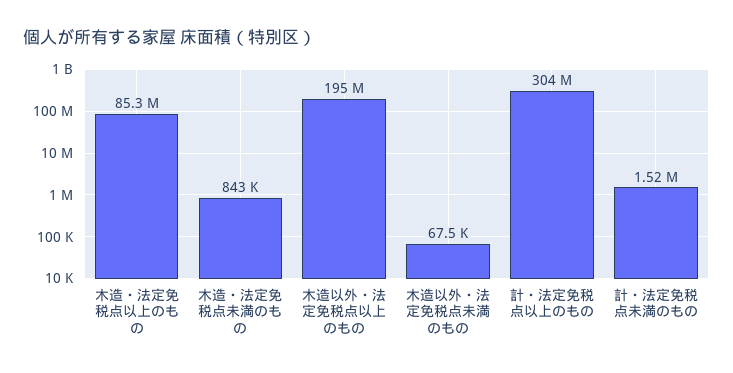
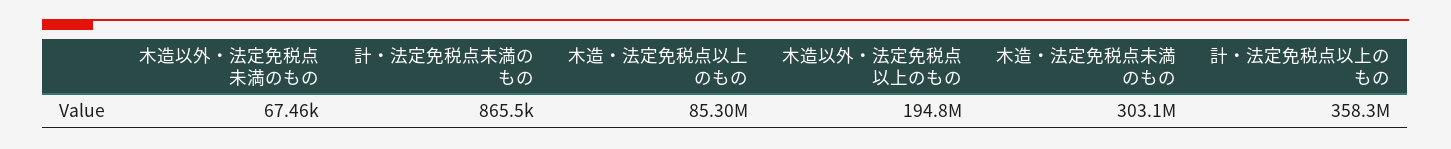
  {
    "木造・法定免税点以上のもの": 85300000,
-   "木造・法定免税点未満のもの": 843000,
+   "木造・法定免税点未満のもの": 303100000,
    "木造以外・法定免税点以上のもの": 194800000,
    "木造以外・法定免税点未満のもの": 67460,
-   "計・法定免税点以上のもの": 304000000,
+   "計・法定免税点以上のもの": 358300000,
-   "計・法定免税点未満のもの": 1520000
+   "計・法定免税点未満のもの": 865500
  }

